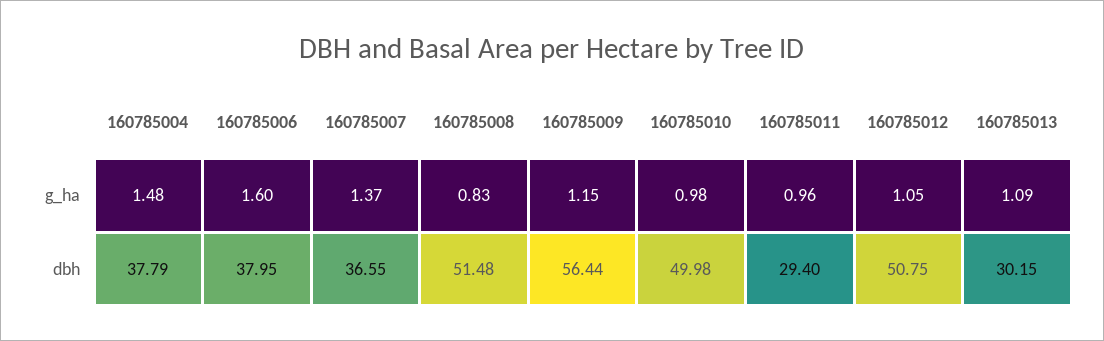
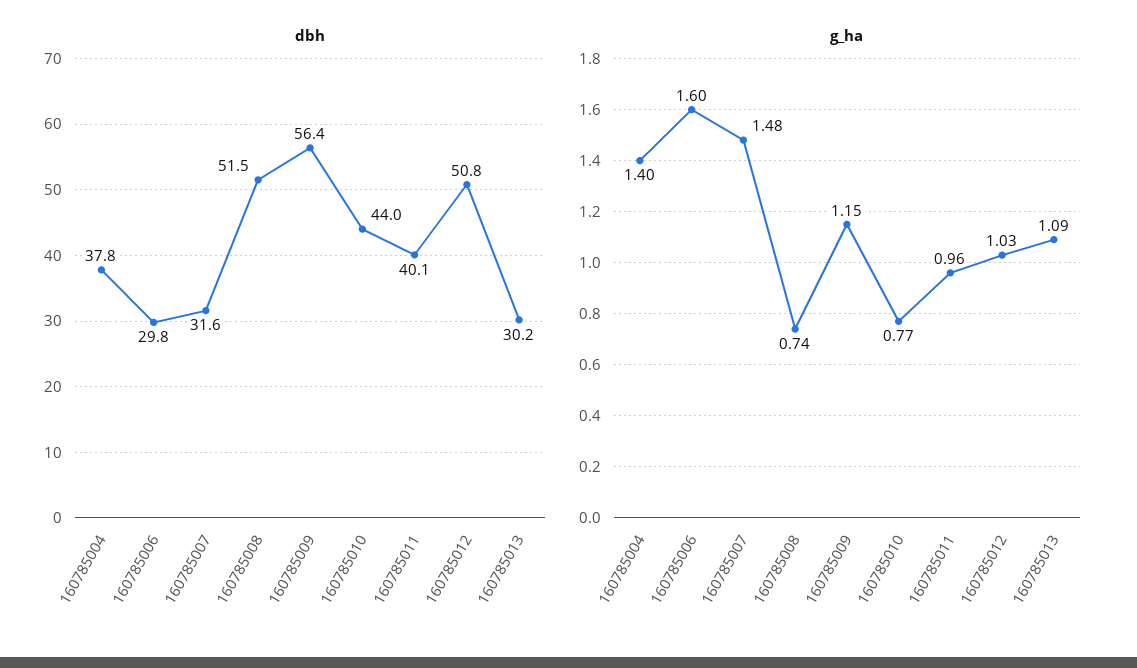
  {
    "g_ha": {
-     "160785004": 1.48,
+     "160785004": 1.4,
      "160785006": 1.6,
-     "160785007": 1.37,
+     "160785007": 1.48,
-     "160785008": 0.83,
+     "160785008": 0.74,
      "160785009": 1.15,
-     "160785010": 0.98,
+     "160785010": 0.77,
      "160785011": 0.96,
-     "160785012": 1.05,
+     "160785012": 1.03,
      "160785013": 1.09
    },
    "dbh": {
      "160785004": 37.79,
-     "160785006": 37.95,
+     "160785006": 29.8,
-     "160785007": 36.55,
+     "160785007": 31.6,
      "160785008": 51.48,
      "160785009": 56.44,
-     "160785010": 49.98,
+     "160785010": 44,
-     "160785011": 29.4,
+     "160785011": 40.1,
      "160785012": 50.75,
      "160785013": 30.15
    }
  }

